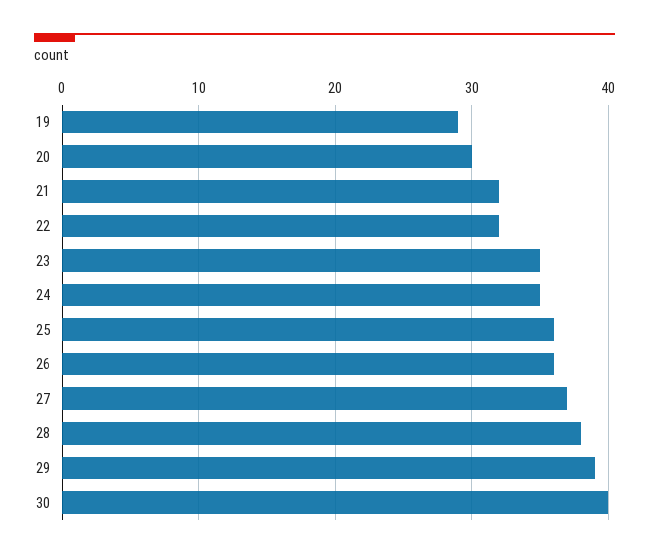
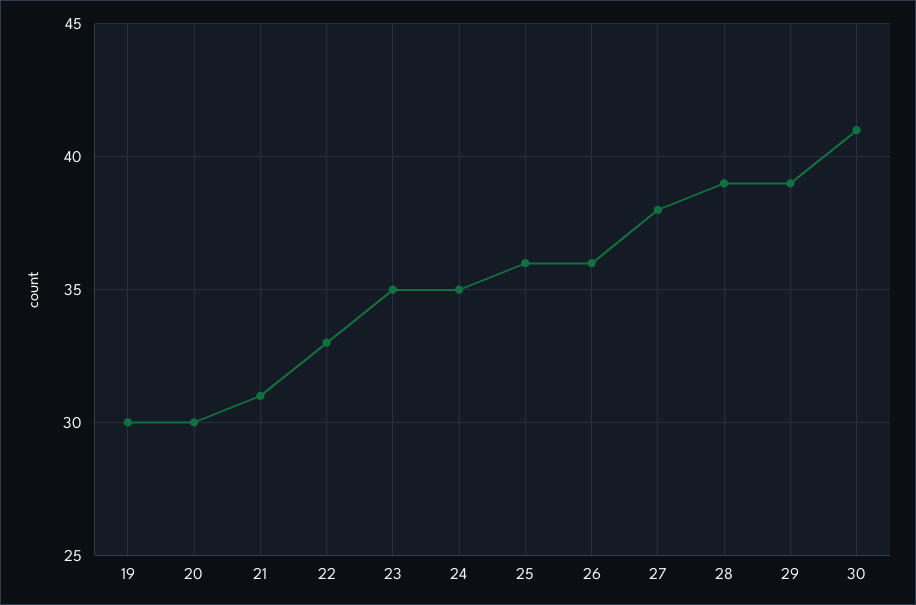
  {
-   "19": 29,
+   "19": 30,
    "20": 30,
-   "21": 32,
+   "21": 31,
-   "22": 32,
+   "22": 33,
    "23": 35,
    "24": 35,
    "25": 36,
    "26": 36,
-   "27": 37,
+   "27": 38,
-   "28": 38,
+   "28": 39,
    "29": 39,
-   "30": 40
+   "30": 41
  }

